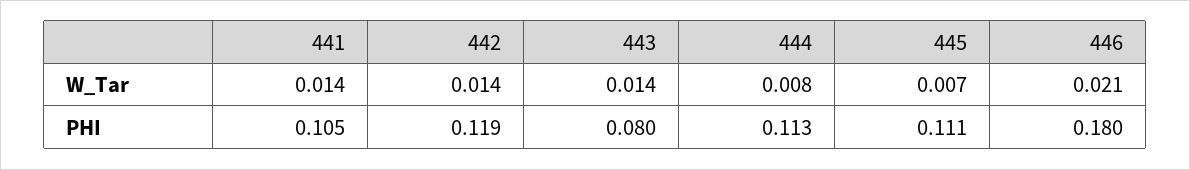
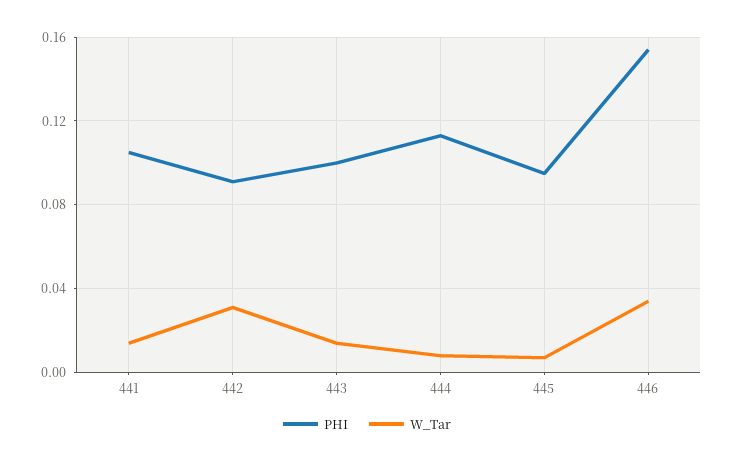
  {
    "W_Tar": {
      "441": 0.014,
-     "442": 0.014,
+     "442": 0.03,
      "443": 0.014,
      "444": 0.008,
      "445": 0.007,
-     "446": 0.021
+     "446": 0.035
    },
    "PHI": {
      "441": 0.105,
-     "442": 0.119,
+     "442": 0.09,
-     "443": 0.08,
+     "443": 0.1,
      "444": 0.113,
-     "445": 0.111,
+     "445": 0.095,
-     "446": 0.18
+     "446": 0.155
    }
  }

